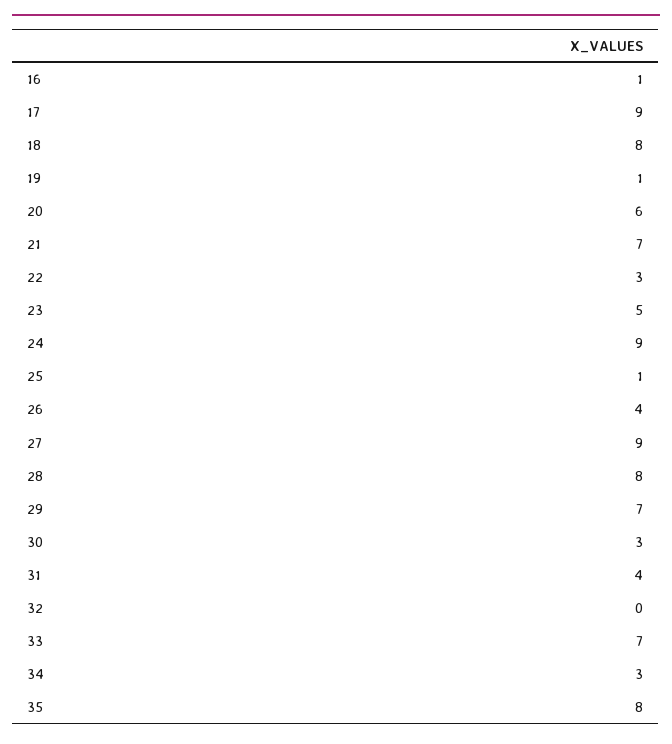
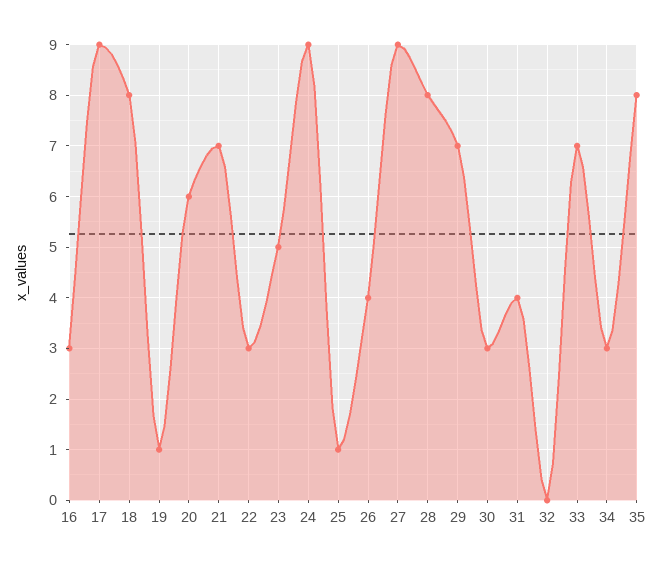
  {
-   "16": 1,
+   "16": 3,
    "17": 9,
    "18": 8,
    "19": 1,
    "20": 6,
    "21": 7,
    "22": 3,
    "23": 5,
    "24": 9,
    "25": 1,
    "26": 4,
    "27": 9,
    "28": 8,
    "29": 7,
    "30": 3,
    "31": 4,
    "32": 0,
    "33": 7,
    "34": 3,
    "35": 8
  }

